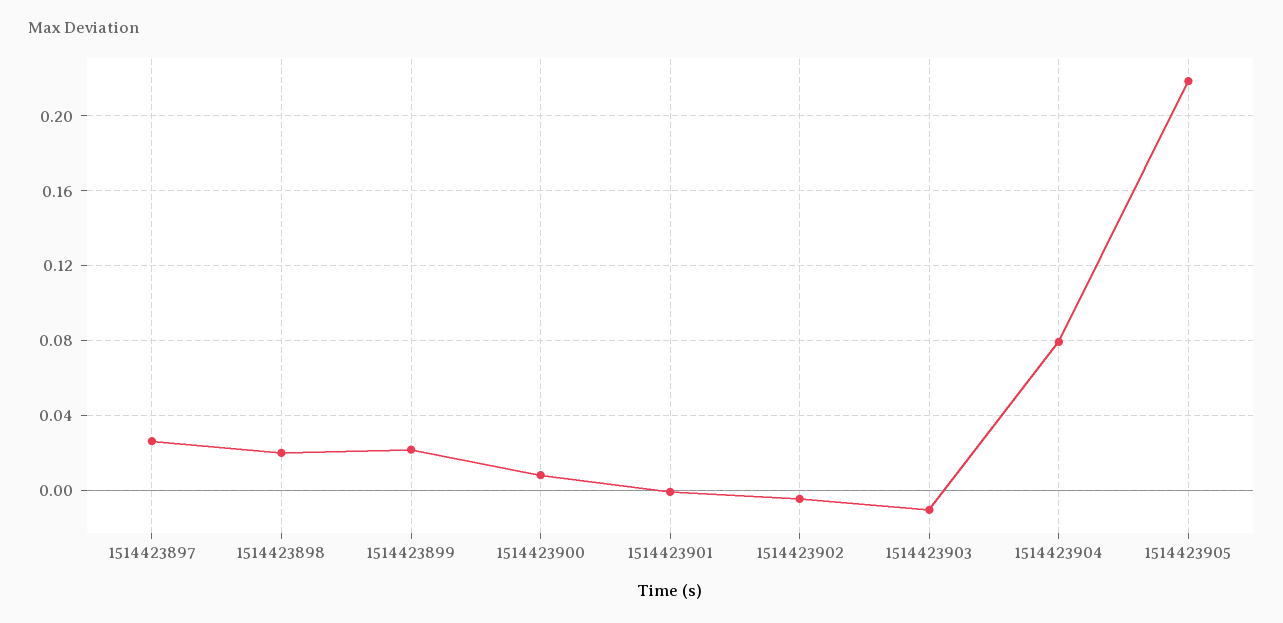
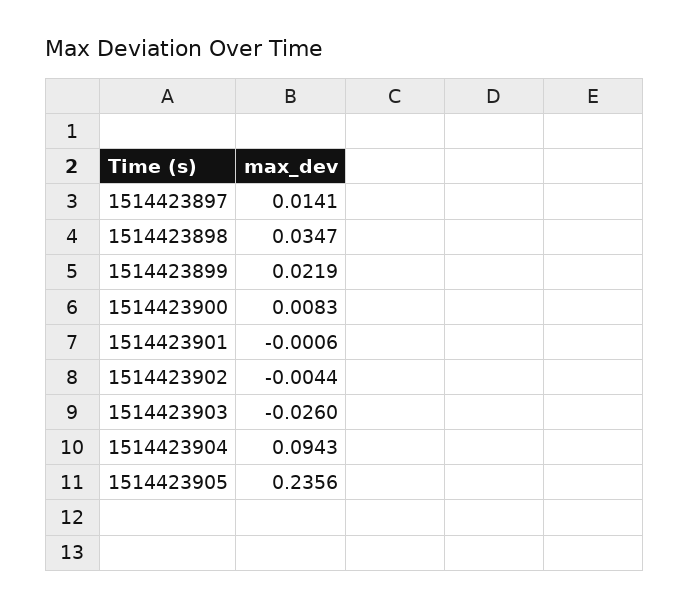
  {
-   "1514423897": 0.025,
+   "1514423897": 0.0141,
-   "1514423898": 0.02,
+   "1514423898": 0.0347,
    "1514423899": 0.0219,
    "1514423900": 0.0083,
    "1514423901": -0.0006,
    "1514423902": -0.0044,
-   "1514423903": -0.01,
+   "1514423903": -0.026,
-   "1514423904": 0.08,
+   "1514423904": 0.0943,
-   "1514423905": 0.22
+   "1514423905": 0.2356
  }

